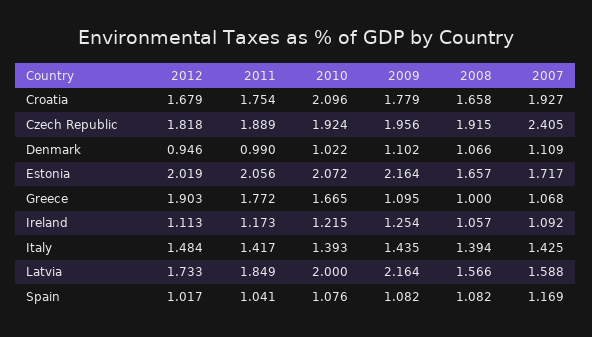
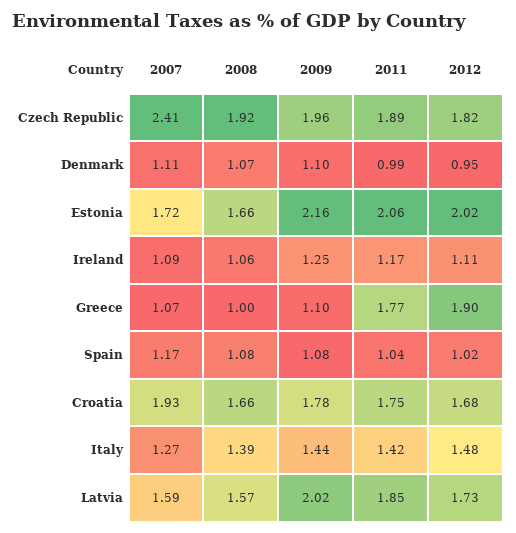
  {
    "2012": {
      "Croatia": 1.679,
      "Czech Republic": 1.818,
      "Denmark": 0.946,
      "Estonia": 2.019,
      "Greece": 1.903,
      "Ireland": 1.113,
      "Italy": 1.484,
      "Latvia": 1.733,
      "Spain": 1.017
    },
    "2011": {
      "Croatia": 1.754,
      "Czech Republic": 1.889,
      "Denmark": 0.99,
      "Estonia": 2.056,
      "Greece": 1.772,
      "Ireland": 1.173,
      "Italy": 1.417,
      "Latvia": 1.849,
      "Spain": 1.041
    },
-   "2010": {
-     "Croatia": 2.096,
-     "Czech Republic": 1.924,
-     "Denmark": 1.022,
-     "Estonia": 2.072,
-     "Greece": 1.665,
-     "Ireland": 1.215,
-     "Italy": 1.393,
-     "Latvia": 2,
-     "Spain": 1.076
-   },
    "2009": {
      "Croatia": 1.779,
      "Czech Republic": 1.956,
      "Denmark": 1.102,
      "Estonia": 2.164,
      "Greece": 1.095,
      "Ireland": 1.254,
      "Italy": 1.435,
-     "Latvia": 2.164,
+     "Latvia": 2.02,
      "Spain": 1.082
    },
    "2008": {
      "Croatia": 1.658,
      "Czech Republic": 1.915,
      "Denmark": 1.066,
      "Estonia": 1.657,
      "Greece": 1,
      "Ireland": 1.057,
      "Italy": 1.394,
      "Latvia": 1.566,
      "Spain": 1.082
    },
    "2007": {
      "Croatia": 1.927,
      "Czech Republic": 2.405,
      "Denmark": 1.109,
      "Estonia": 1.717,
      "Greece": 1.068,
      "Ireland": 1.092,
-     "Italy": 1.425,
+     "Italy": 1.27,
      "Latvia": 1.588,
      "Spain": 1.169
    }
  }

